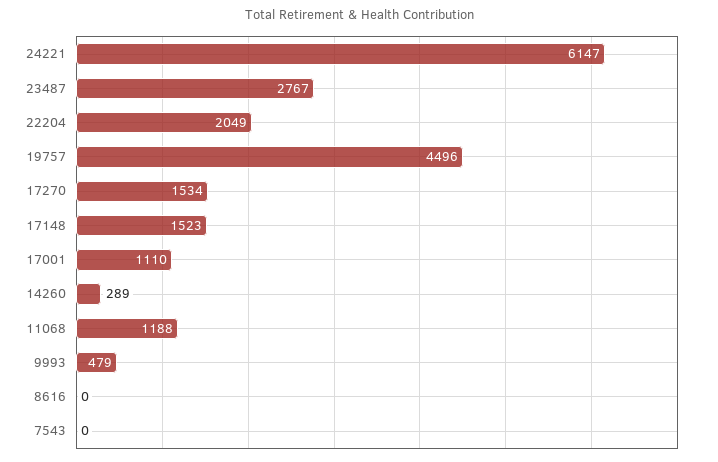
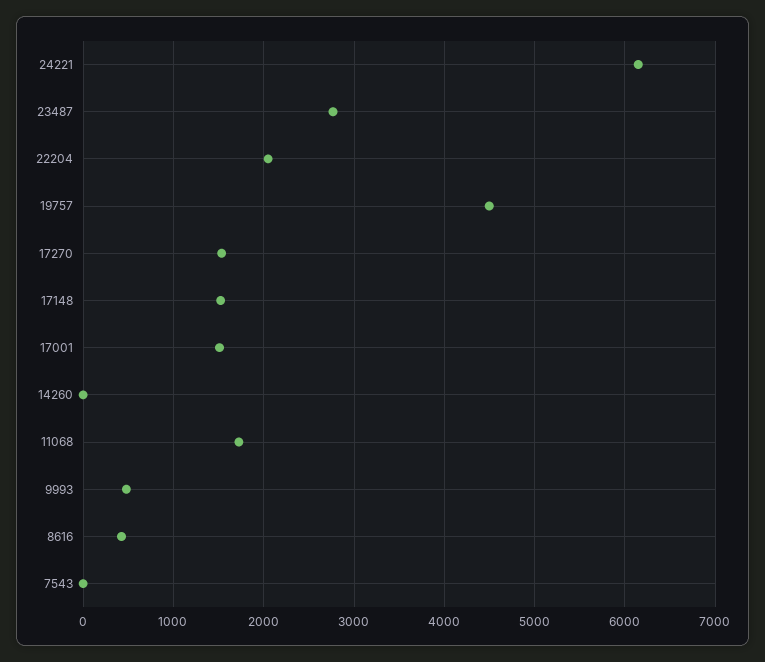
  {
    "24221": 6147,
    "23487": 2767,
    "22204": 2049,
    "19757": 4496,
    "17270": 1534,
    "17148": 1523,
-   "17001": 1110,
+   "17001": 1500,
-   "14260": 289,
+   "14260": 0,
-   "11068": 1188,
+   "11068": 1700,
    "9993": 479,
-   "8616": 0,
+   "8616": 400,
    "7543": 0
  }

